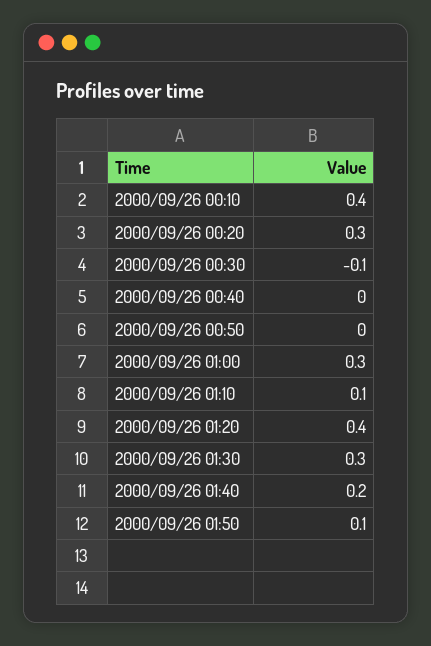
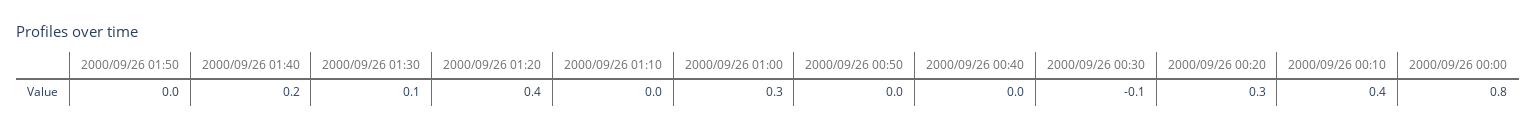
  {
    "2000/09/26 00:10": 0.4,
    "2000/09/26 00:20": 0.3,
    "2000/09/26 00:30": -0.1,
    "2000/09/26 00:40": 0,
    "2000/09/26 00:50": 0,
    "2000/09/26 01:00": 0.3,
-   "2000/09/26 01:10": 0.1,
+   "2000/09/26 01:10": 0,
    "2000/09/26 01:20": 0.4,
-   "2000/09/26 01:30": 0.3,
+   "2000/09/26 01:30": 0.1,
    "2000/09/26 01:40": 0.2,
-   "2000/09/26 01:50": 0.1
+   "2000/09/26 01:50": 0,
+   "2000/09/26 00:00": 0.8
  }

